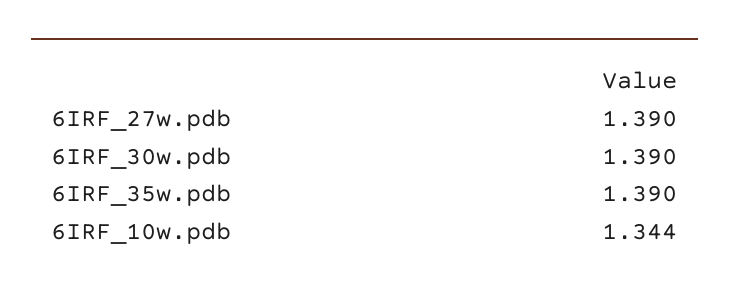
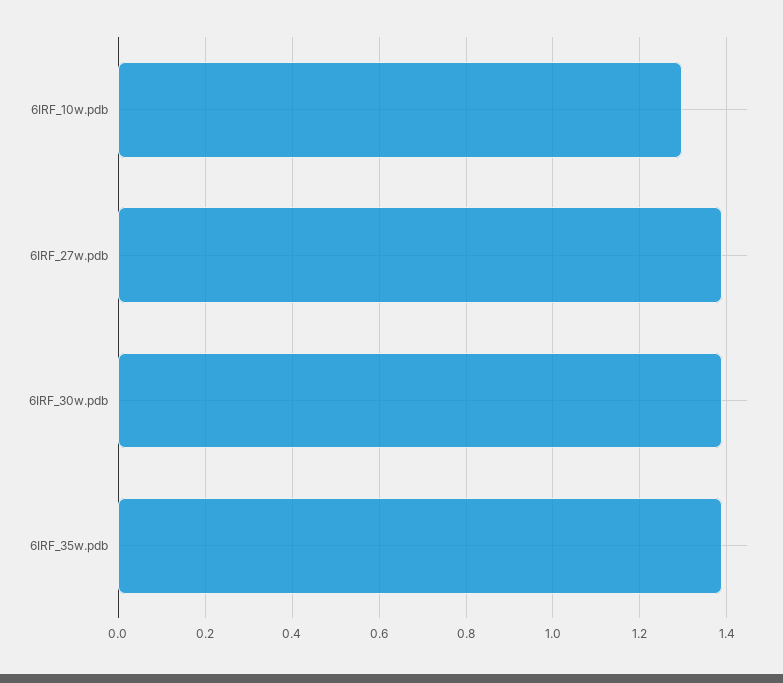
  {
    "6IRF_27w.pdb": 1.39,
    "6IRF_30w.pdb": 1.39,
    "6IRF_35w.pdb": 1.39,
-   "6IRF_10w.pdb": 1.344
+   "6IRF_10w.pdb": 1.3
  }

